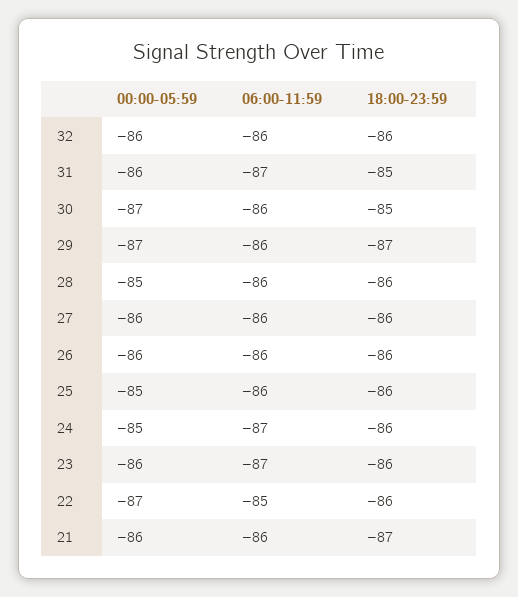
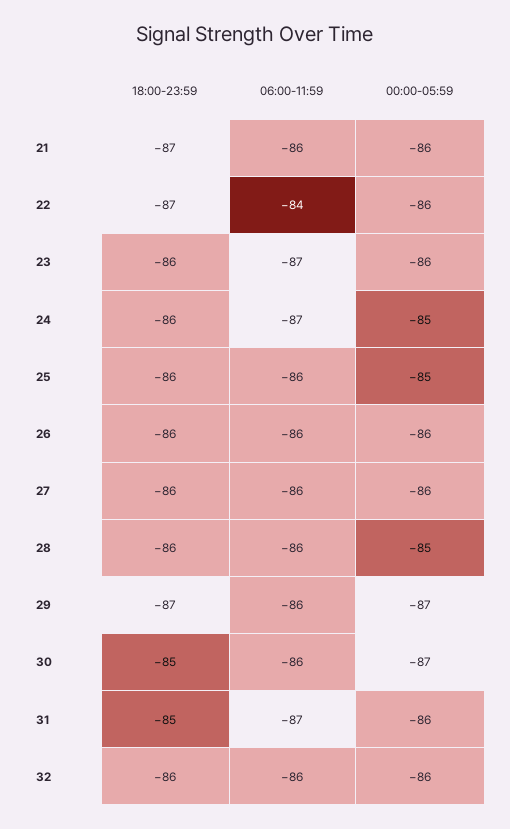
  {
    "00:00-05:59": {
      "32": -86,
      "31": -86,
      "30": -87,
      "29": -87,
      "28": -85,
      "27": -86,
      "26": -86,
      "25": -85,
      "24": -85,
      "23": -86,
-     "22": -87,
+     "22": -86,
      "21": -86
    },
    "06:00-11:59": {
      "32": -86,
      "31": -87,
      "30": -86,
      "29": -86,
      "28": -86,
      "27": -86,
      "26": -86,
      "25": -86,
      "24": -87,
      "23": -87,
-     "22": -85,
+     "22": -84,
      "21": -86
    },
    "18:00-23:59": {
      "32": -86,
      "31": -85,
      "30": -85,
      "29": -87,
      "28": -86,
      "27": -86,
      "26": -86,
      "25": -86,
      "24": -86,
      "23": -86,
-     "22": -86,
+     "22": -87,
      "21": -87
    }
  }

